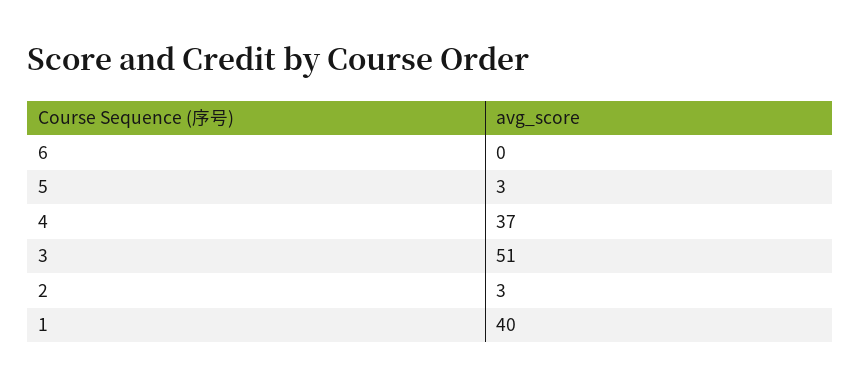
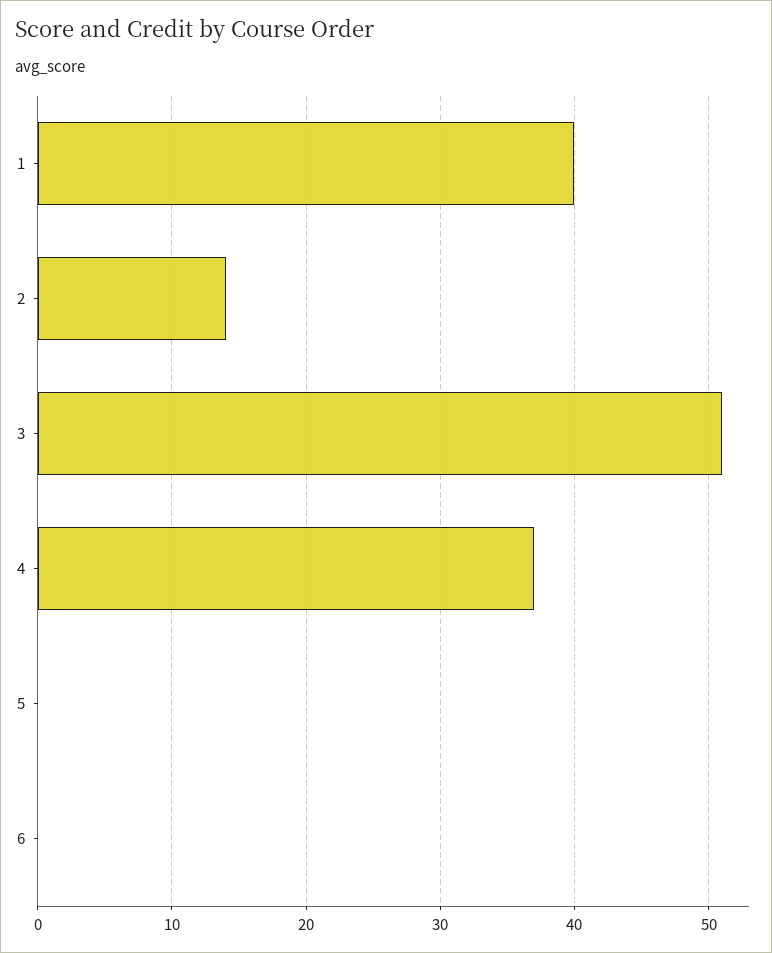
  {
    "6": 0,
-   "5": 3,
+   "5": 0,
    "4": 37,
    "3": 51,
-   "2": 3,
+   "2": 14,
    "1": 40
  }

